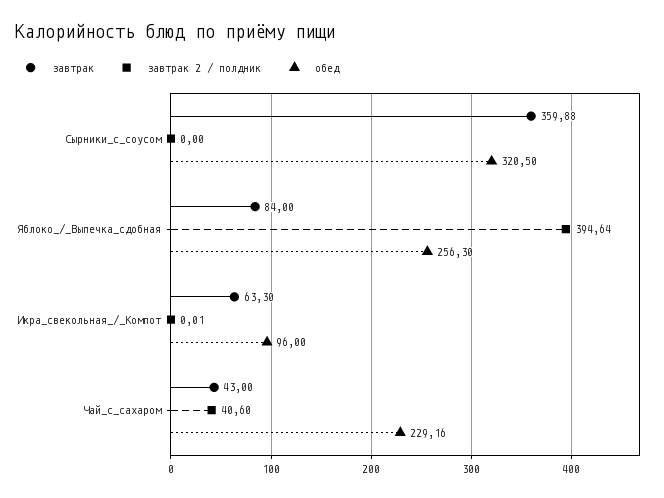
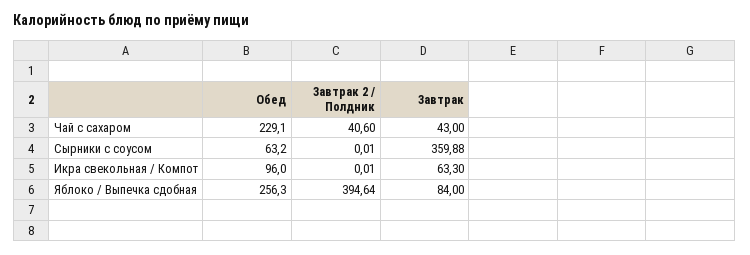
  {
    "завтрак": {
      "Сырники_с_соусом": 359.88,
      "Яблоко_/_Выпечка_сдобная": 84,
      "Икра_свекольная_/_Компот": 63.3,
      "Чай_с_сахаром": 43
    },
    "завтрак 2 / полдник": {
-     "Сырники_с_соусом": 0,
+     "Сырники_с_соусом": 0.01,
      "Яблоко_/_Выпечка_сдобная": 394.64,
      "Икра_свекольная_/_Компот": 0.01,
      "Чай_с_сахаром": 40.6
    },
    "обед": {
-     "Сырники_с_соусом": 320.5,
+     "Сырники_с_соусом": 63.2,
      "Яблоко_/_Выпечка_сдобная": 256.3,
      "Икра_свекольная_/_Компот": 96,
-     "Чай_с_сахаром": 229.16
+     "Чай_с_сахаром": 229.1
    }
  }

